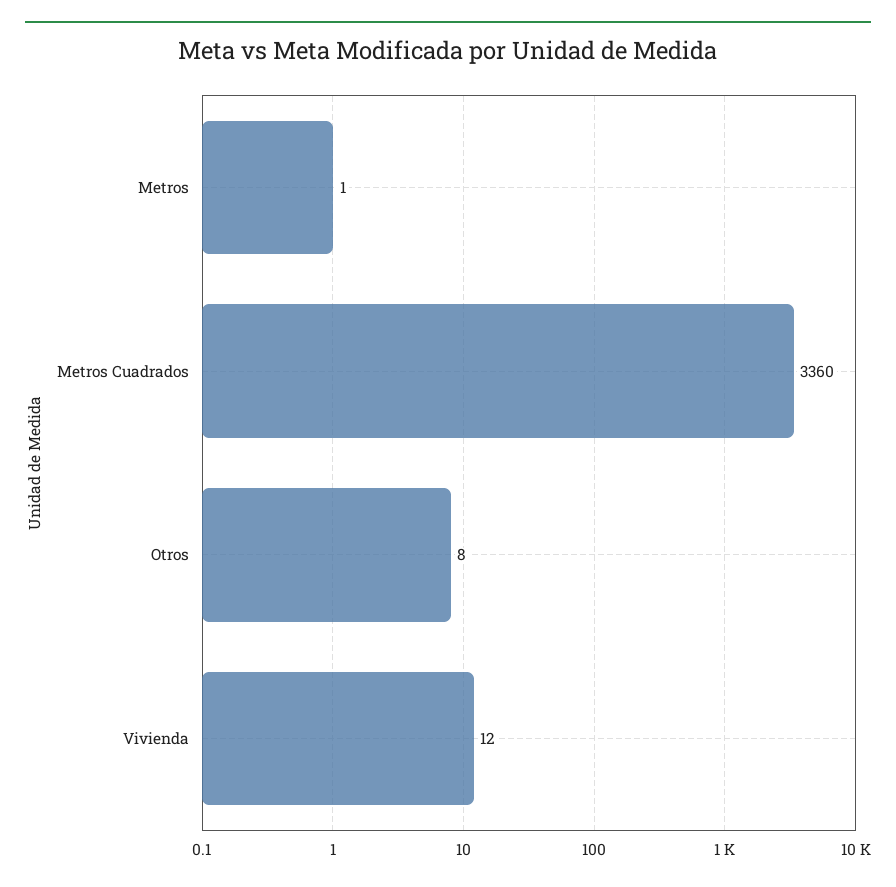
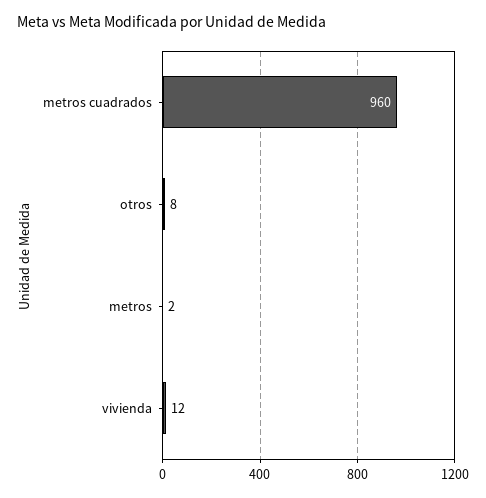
  {
-   "Metros": 1,
+   "Metros": 2,
-   "Metros Cuadrados": 3360,
+   "Metros Cuadrados": 960,
    "Otros": 8,
    "Vivienda": 12
  }

